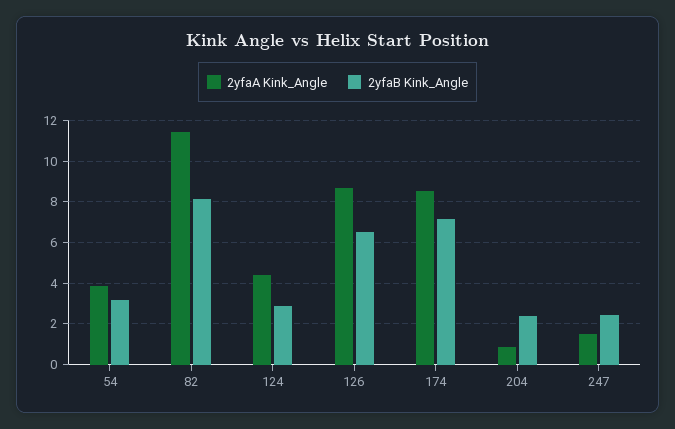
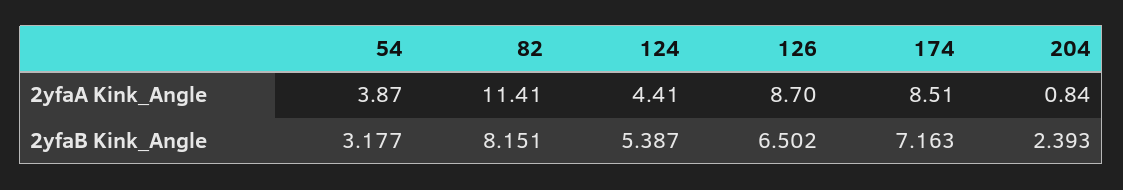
  {
    "2yfaA Kink_Angle": {
      "54": 3.87,
      "82": 11.41,
      "124": 4.41,
      "126": 8.7,
      "174": 8.51,
-     "204": 0.84,
+     "204": 0.84
-     "247": 1.5
    },
    "2yfaB Kink_Angle": {
      "54": 3.177,
      "82": 8.151,
-     "124": 3,
+     "124": 5.387,
      "126": 6.502,
      "174": 7.163,
-     "204": 2.393,
+     "204": 2.393
-     "247": 2.5
    }
  }

